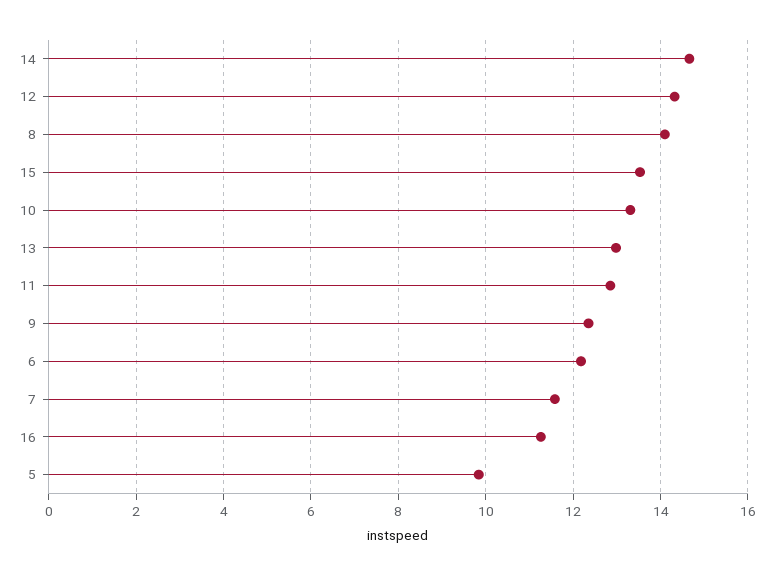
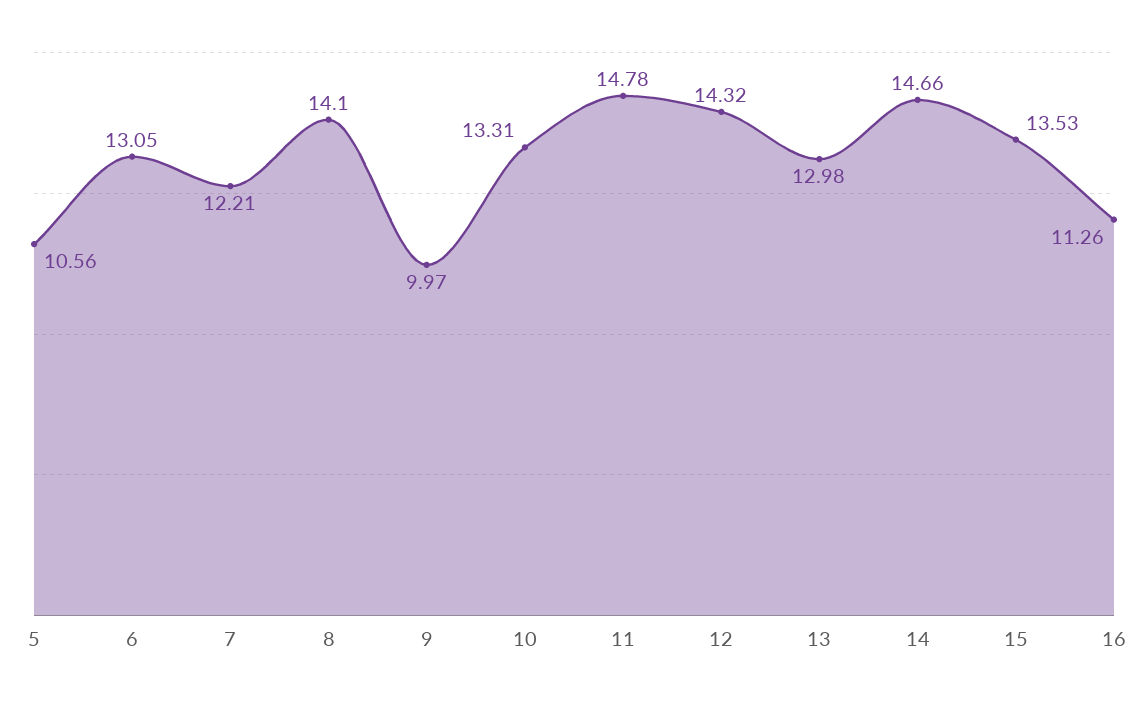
  {
    "14": 14.66,
    "12": 14.32,
    "8": 14.1,
    "15": 13.53,
    "10": 13.31,
    "13": 12.98,
-   "11": 12.8,
+   "11": 14.78,
-   "9": 12.4,
+   "9": 9.97,
-   "6": 12.2,
+   "6": 13.05,
-   "7": 11.6,
+   "7": 12.21,
    "16": 11.26,
-   "5": 9.8
+   "5": 10.56
  }

